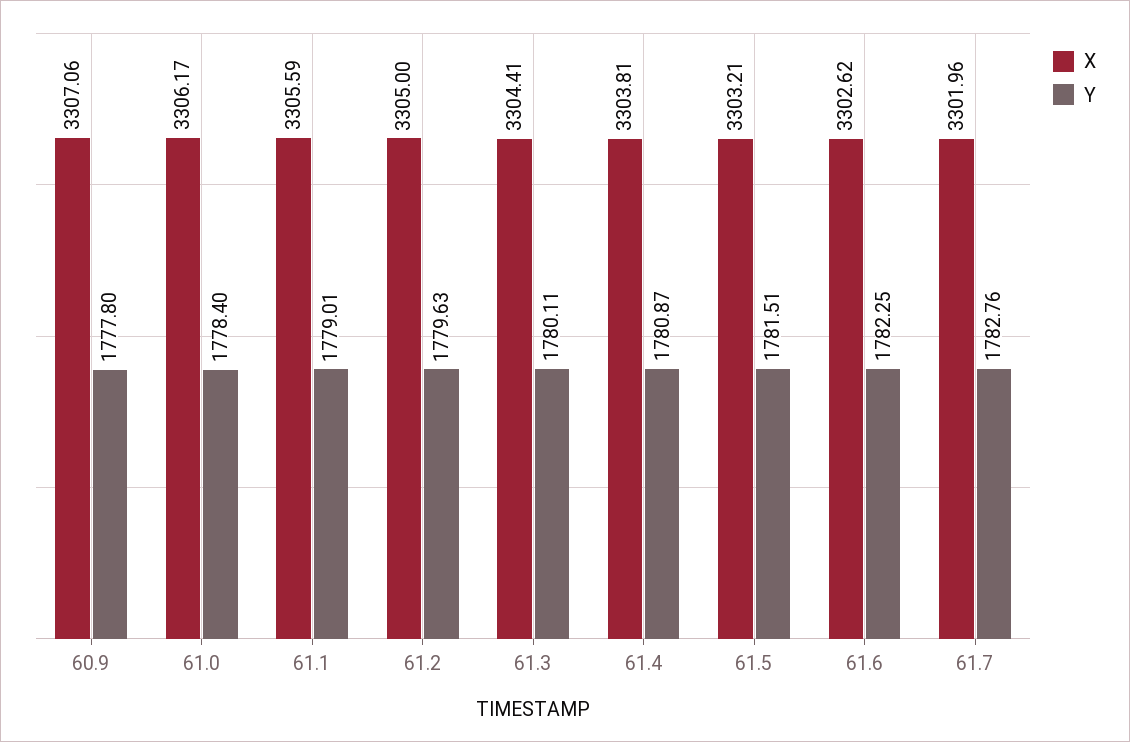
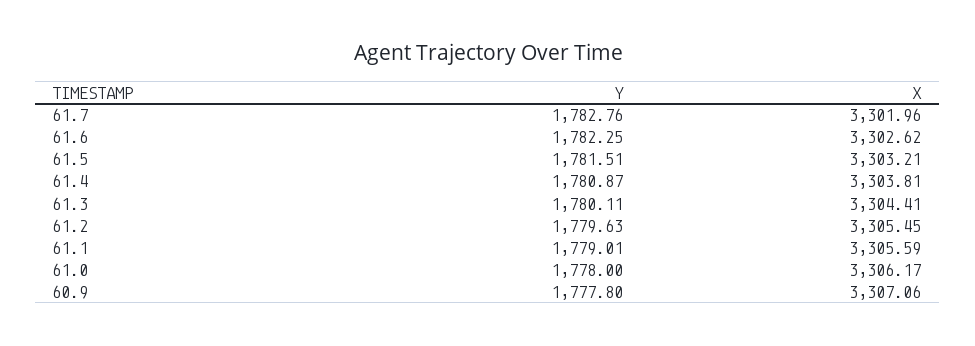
  {
    "X": {
      "60.9": 3307.06,
      "61.0": 3306.17,
      "61.1": 3305.59,
-     "61.2": 3305,
+     "61.2": 3305.45,
      "61.3": 3304.41,
      "61.4": 3303.81,
      "61.5": 3303.21,
      "61.6": 3302.62,
      "61.7": 3301.96
    },
    "Y": {
      "60.9": 1777.8,
-     "61.0": 1778.4,
+     "61.0": 1778,
      "61.1": 1779.01,
      "61.2": 1779.63,
      "61.3": 1780.11,
      "61.4": 1780.87,
      "61.5": 1781.51,
      "61.6": 1782.25,
      "61.7": 1782.76
    }
  }

